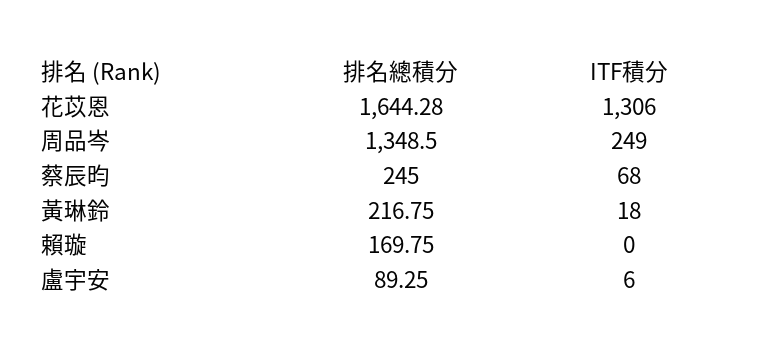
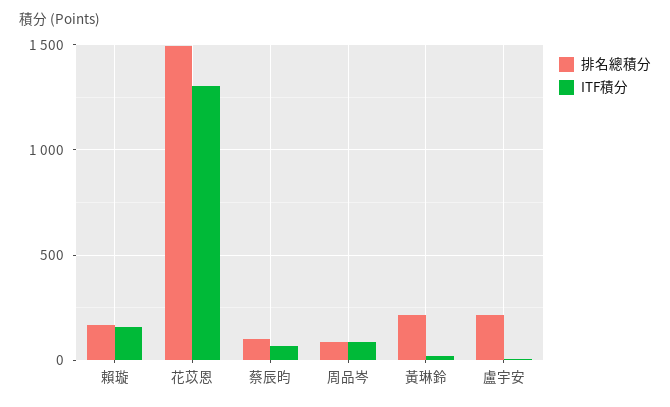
  {
    "排名總積分": {
-     "花苡恩": 1644.28,
+     "花苡恩": 1500,
-     "周品岑": 1348.5,
+     "周品岑": 100,
-     "蔡辰昀": 245,
+     "蔡辰昀": 100,
      "黃琳鈴": 216.75,
      "賴璇": 169.75,
-     "盧宇安": 89.25
+     "盧宇安": 200
    },
    "ITF積分": {
      "花苡恩": 1306,
-     "周品岑": 249,
+     "周品岑": 100,
      "蔡辰昀": 68,
      "黃琳鈴": 18,
-     "賴璇": 0,
+     "賴璇": 150,
      "盧宇安": 6
    }
  }

